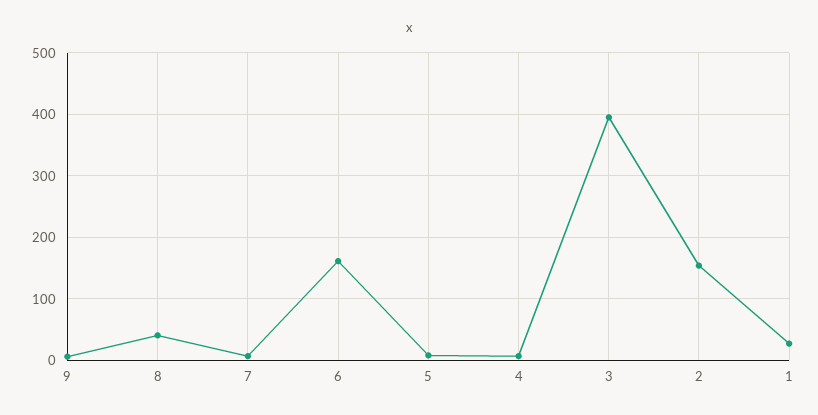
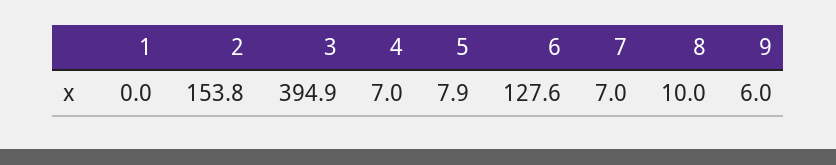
  {
    "9": 6,
-   "8": 40,
+   "8": 10,
    "7": 7,
-   "6": 160,
+   "6": 127.6,
    "5": 7.9,
    "4": 7,
    "3": 394.9,
    "2": 153.8,
-   "1": 30
+   "1": 0
  }

